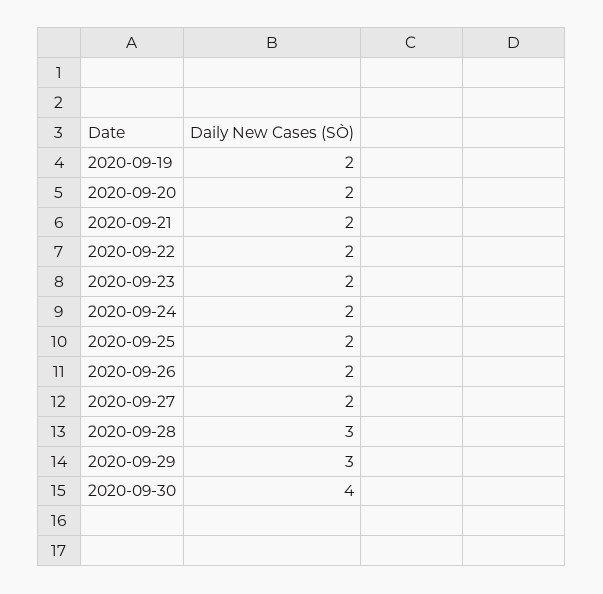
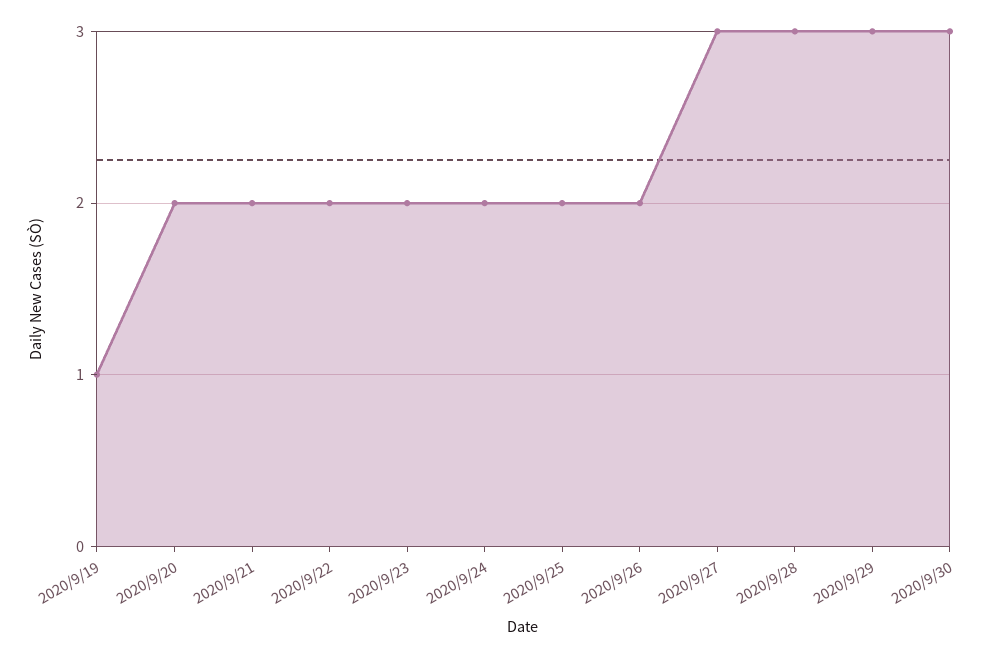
  {
-   "2020-09-19": 2,
+   "2020-09-19": 1,
    "2020-09-20": 2,
    "2020-09-21": 2,
    "2020-09-22": 2,
    "2020-09-23": 2,
    "2020-09-24": 2,
    "2020-09-25": 2,
    "2020-09-26": 2,
-   "2020-09-27": 2,
+   "2020-09-27": 3,
    "2020-09-28": 3,
    "2020-09-29": 3,
-   "2020-09-30": 4
+   "2020-09-30": 3
  }

